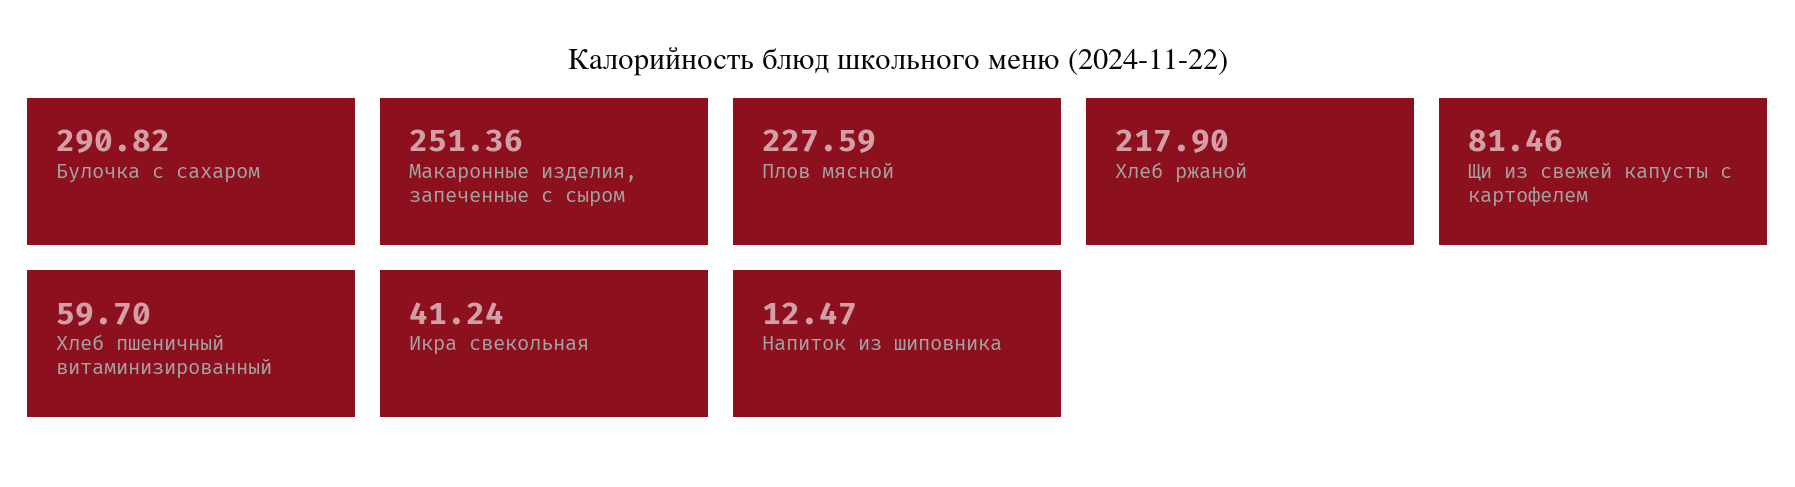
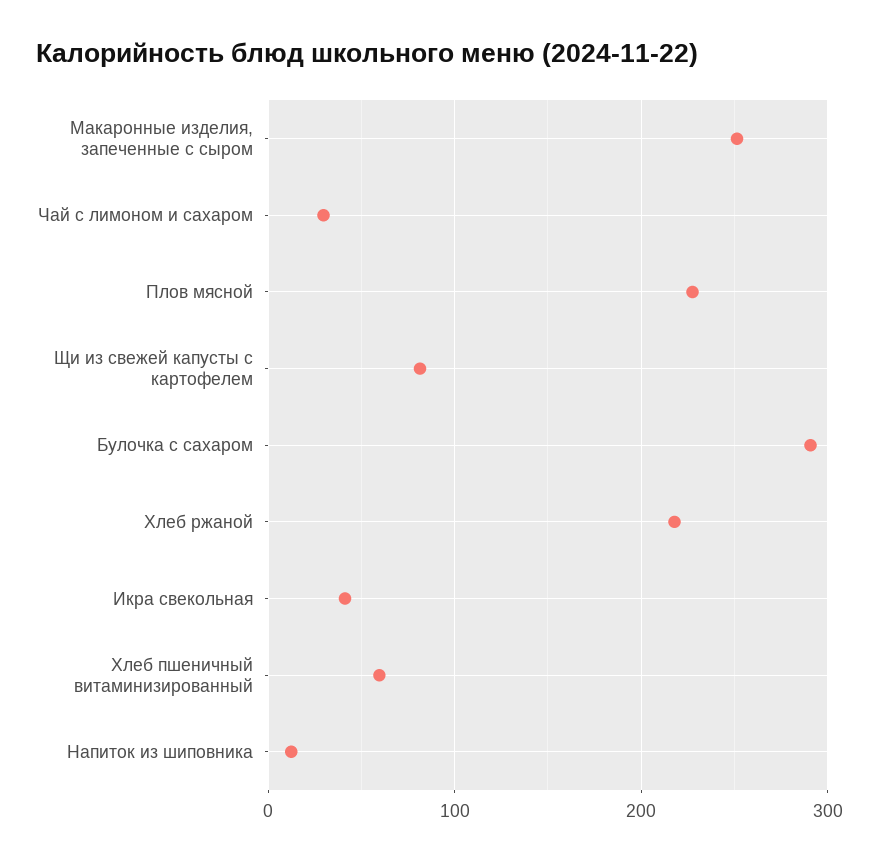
  {
    "Булочка с сахаром": 290.82,
    "Макаронные изделия, запеченные с сыром": 251.36,
    "Плов мясной": 227.59,
    "Хлеб ржаной": 217.9,
    "Щи из свежей капусты с картофелем": 81.46,
    "Хлеб пшеничный витаминизированный": 59.7,
    "Икра свекольная": 41.24,
-   "Напиток из шиповника": 12.47
+   "Напиток из шиповника": 12.47,
+   "Чай с лимоном и сахаром": 30
  }

